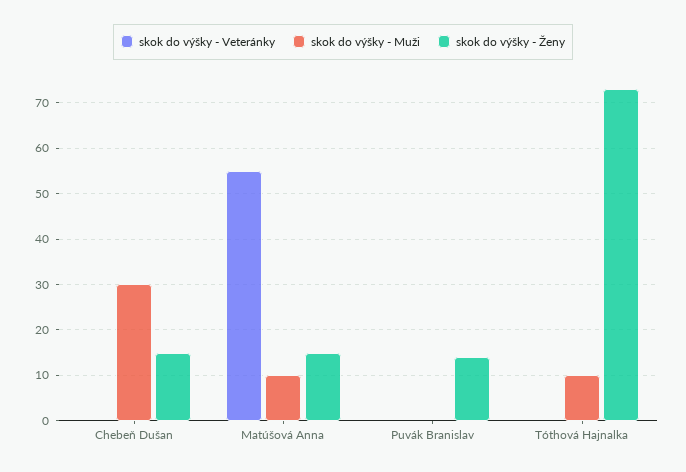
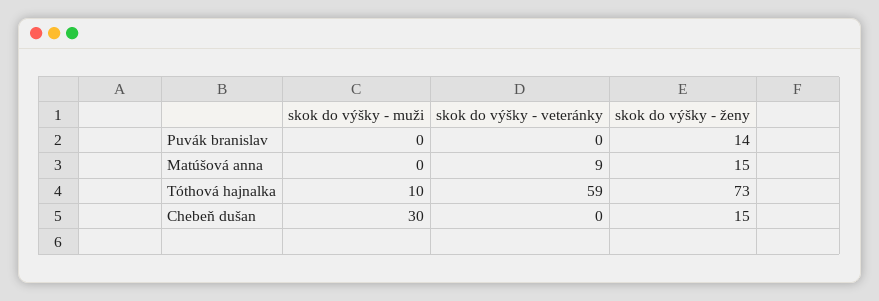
  {
    "skok do výšky - Veteránky": {
      "Chebeň Dušan": 0,
-     "Matúšová Anna": 55,
+     "Matúšová Anna": 9,
      "Puvák Branislav": 0,
-     "Tóthová Hajnalka": 0
+     "Tóthová Hajnalka": 59
    },
    "skok do výšky - Muži": {
      "Chebeň Dušan": 30,
-     "Matúšová Anna": 10,
+     "Matúšová Anna": 0,
      "Puvák Branislav": 0,
      "Tóthová Hajnalka": 10
    },
    "skok do výšky - Ženy": {
      "Chebeň Dušan": 15,
      "Matúšová Anna": 15,
      "Puvák Branislav": 14,
      "Tóthová Hajnalka": 73
    }
  }

